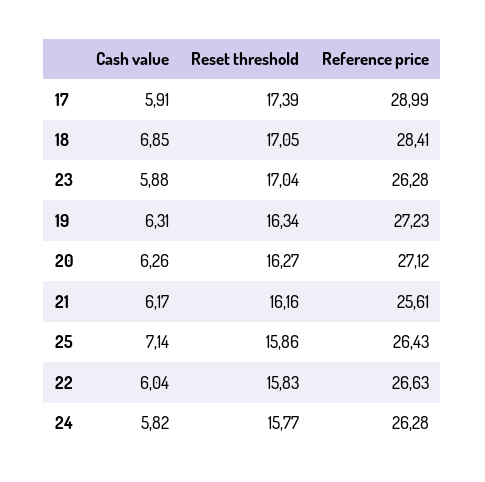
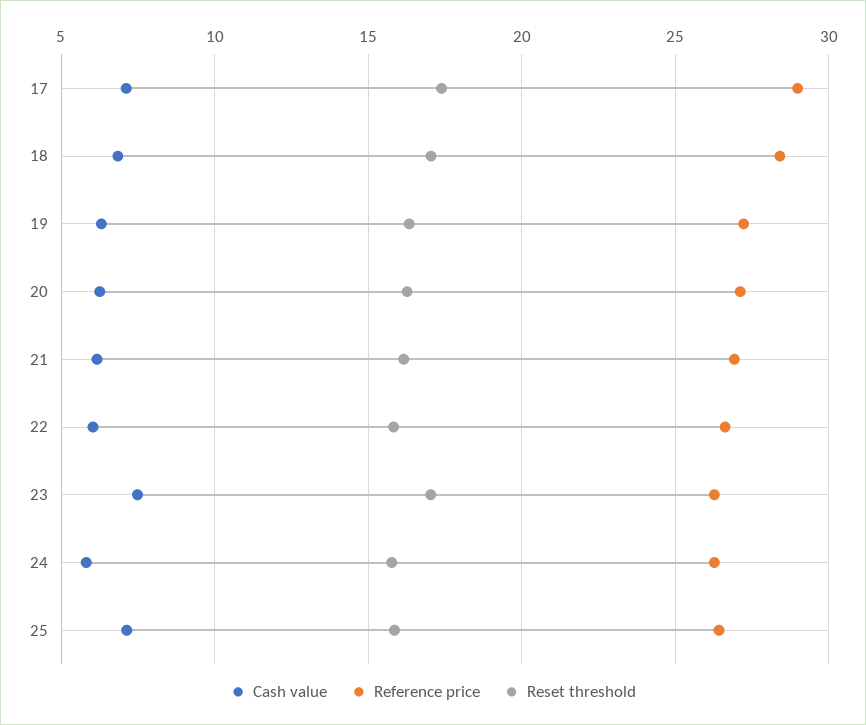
  {
    "Cash value": {
-     "17": 5.91,
+     "17": 7,
      "18": 6.85,
-     "23": 5.88,
+     "23": 7.5,
      "19": 6.31,
      "20": 6.26,
      "21": 6.17,
      "25": 7.14,
      "22": 6.04,
      "24": 5.82
    },
    "Reset threshold": {
      "17": 17.39,
      "18": 17.05,
      "23": 17.04,
      "19": 16.34,
      "20": 16.27,
      "21": 16.16,
      "25": 15.86,
      "22": 15.83,
      "24": 15.77
    },
    "Reference price": {
      "17": 28.99,
      "18": 28.41,
      "23": 26.28,
      "19": 27.23,
      "20": 27.12,
-     "21": 25.61,
+     "21": 27,
      "25": 26.43,
      "22": 26.63,
      "24": 26.28
    }
  }

